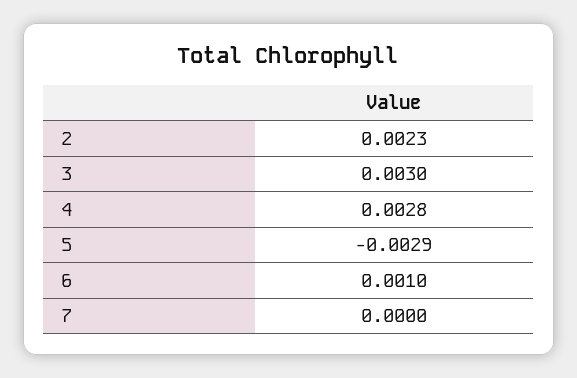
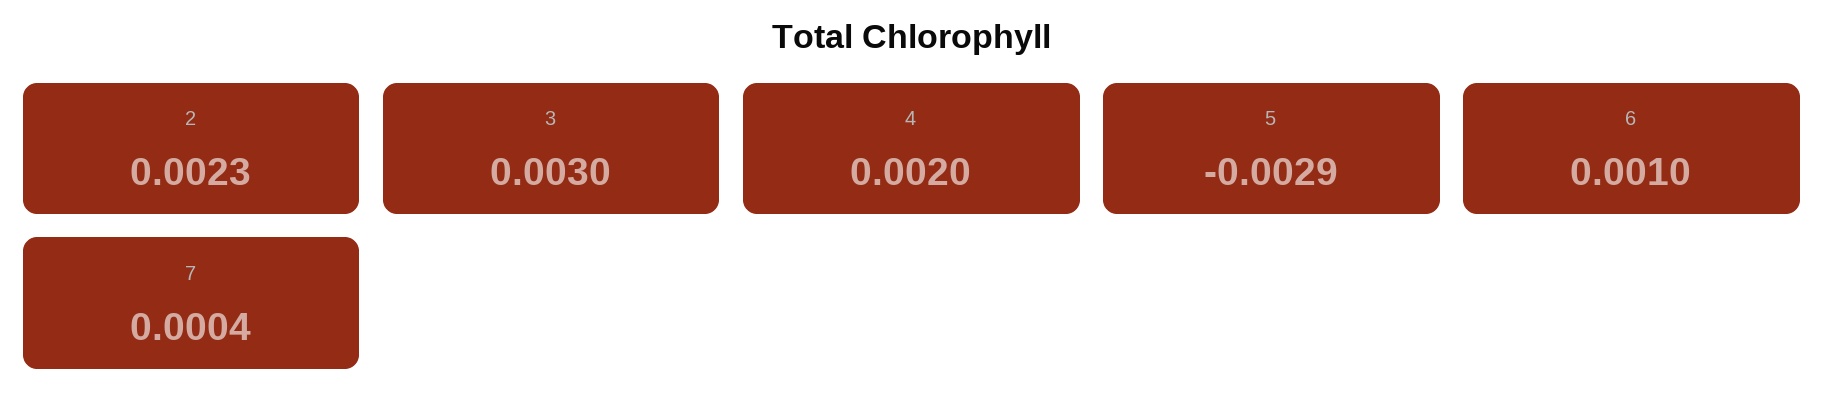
  {
    "2": 0.0023,
    "3": 0.003,
-   "4": 0.0028,
+   "4": 0.002,
    "5": -0.0029,
    "6": 0.001,
-   "7": 0
+   "7": 0.0004
  }

